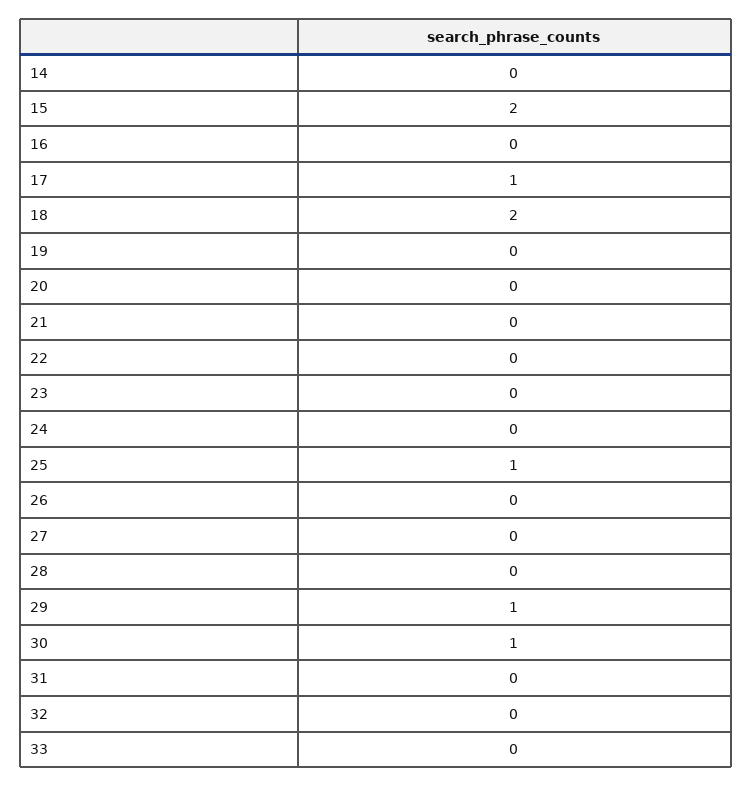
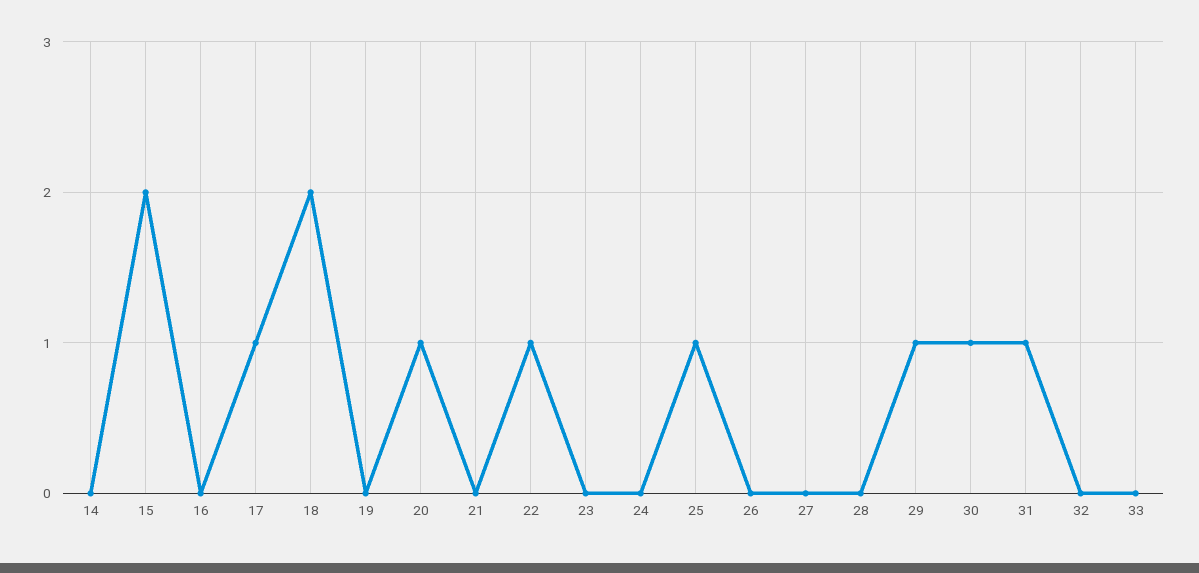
  {
    "14": 0,
    "15": 2,
    "16": 0,
    "17": 1,
    "18": 2,
    "19": 0,
-   "20": 0,
+   "20": 1,
    "21": 0,
-   "22": 0,
+   "22": 1,
    "23": 0,
    "24": 0,
    "25": 1,
    "26": 0,
    "27": 0,
    "28": 0,
    "29": 1,
    "30": 1,
-   "31": 0,
+   "31": 1,
    "32": 0,
    "33": 0
  }

